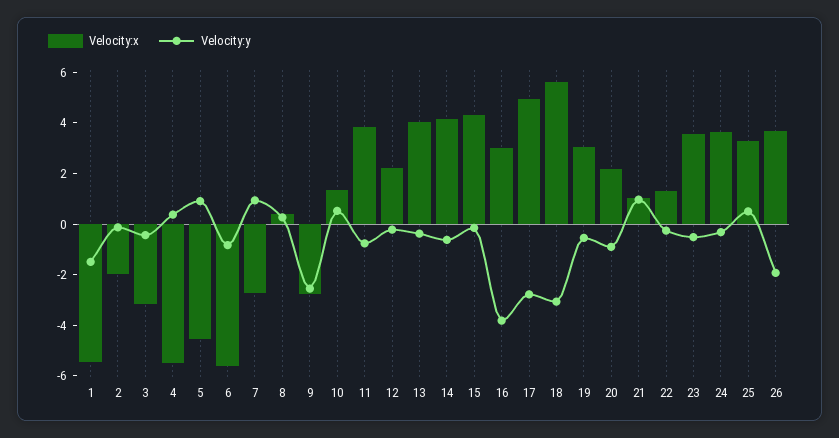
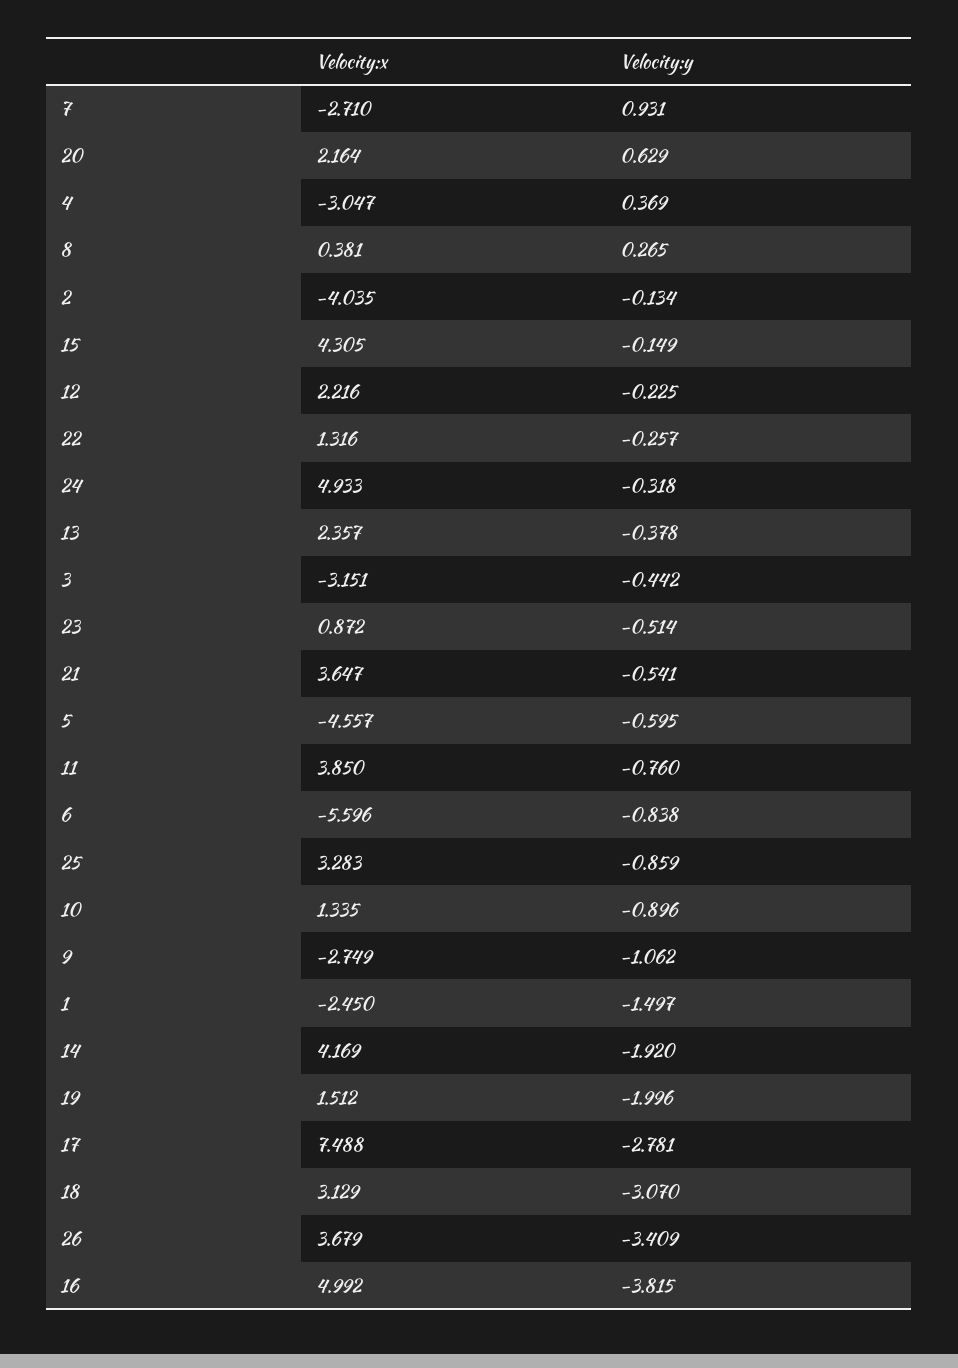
  {
    "Velocity:x": {
-     "1": -5.5,
+     "1": -2.45,
-     "2": -2,
+     "2": -4.035,
      "3": -3.151,
-     "4": -5.5,
+     "4": -3.047,
      "5": -4.557,
      "6": -5.596,
      "7": -2.71,
      "8": 0.381,
      "9": -2.749,
      "10": 1.335,
      "11": 3.85,
      "12": 2.216,
-     "13": 4,
+     "13": 2.357,
      "14": 4.169,
      "15": 4.305,
-     "16": 3,
+     "16": 4.992,
-     "17": 5,
+     "17": 7.488,
-     "18": 5.5,
+     "18": 3.129,
-     "19": 3,
+     "19": 1.512,
      "20": 2.164,
-     "21": 1,
+     "21": 3.647,
      "22": 1.316,
-     "23": 3.5,
+     "23": 0.872,
-     "24": 3.5,
+     "24": 4.933,
      "25": 3.283,
      "26": 3.679
    },
    "Velocity:y": {
      "1": -1.497,
      "2": -0.134,
      "3": -0.442,
      "4": 0.369,
-     "5": 1,
+     "5": -0.595,
      "6": -0.838,
      "7": 0.931,
      "8": 0.265,
-     "9": -2.5,
+     "9": -1.062,
-     "10": 0.5,
+     "10": -0.896,
      "11": -0.76,
      "12": -0.225,
      "13": -0.378,
-     "14": -0.5,
+     "14": -1.92,
      "15": -0.149,
      "16": -3.815,
      "17": -2.781,
      "18": -3.07,
-     "19": -0.5,
+     "19": -1.996,
-     "20": -1,
+     "20": 0.629,
-     "21": 1,
+     "21": -0.541,
      "22": -0.257,
      "23": -0.514,
      "24": -0.318,
-     "25": 0.5,
+     "25": -0.859,
-     "26": -2
+     "26": -3.409
    }
  }

